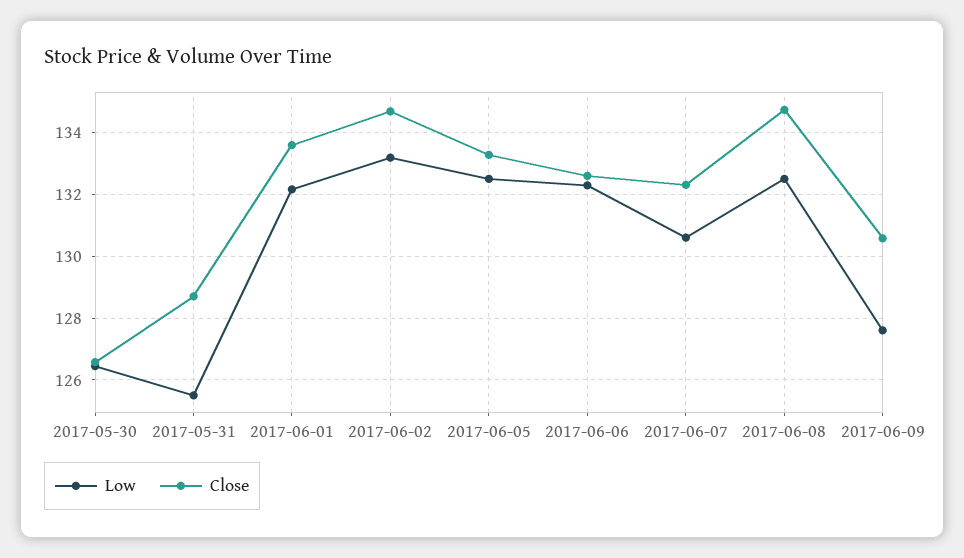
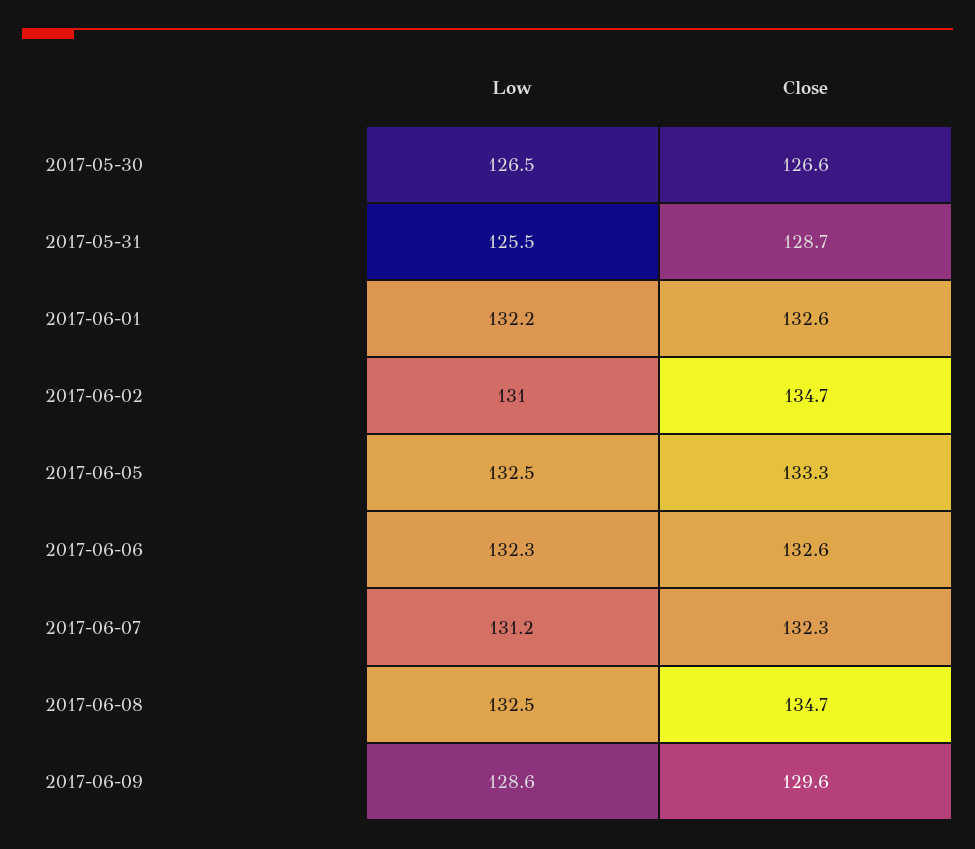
  {
    "Low": {
      "2017-05-30": 126.5,
      "2017-05-31": 125.5,
      "2017-06-01": 132.2,
-     "2017-06-02": 133.2,
+     "2017-06-02": 131,
      "2017-06-05": 132.5,
      "2017-06-06": 132.3,
-     "2017-06-07": 130.6,
+     "2017-06-07": 131.2,
      "2017-06-08": 132.5,
-     "2017-06-09": 127.6
+     "2017-06-09": 128.6
    },
    "Close": {
      "2017-05-30": 126.6,
      "2017-05-31": 128.7,
-     "2017-06-01": 133.6,
+     "2017-06-01": 132.6,
      "2017-06-02": 134.7,
      "2017-06-05": 133.3,
      "2017-06-06": 132.6,
      "2017-06-07": 132.3,
      "2017-06-08": 134.7,
-     "2017-06-09": 130.6
+     "2017-06-09": 129.6
    }
  }

